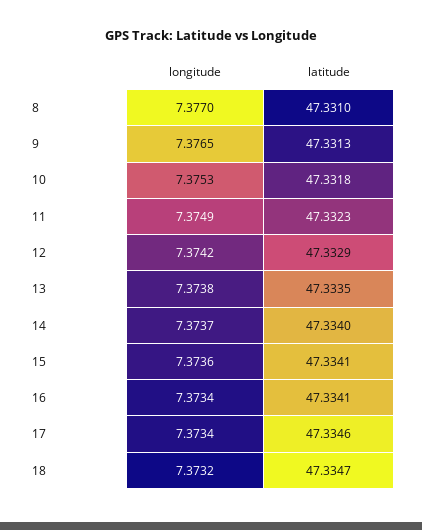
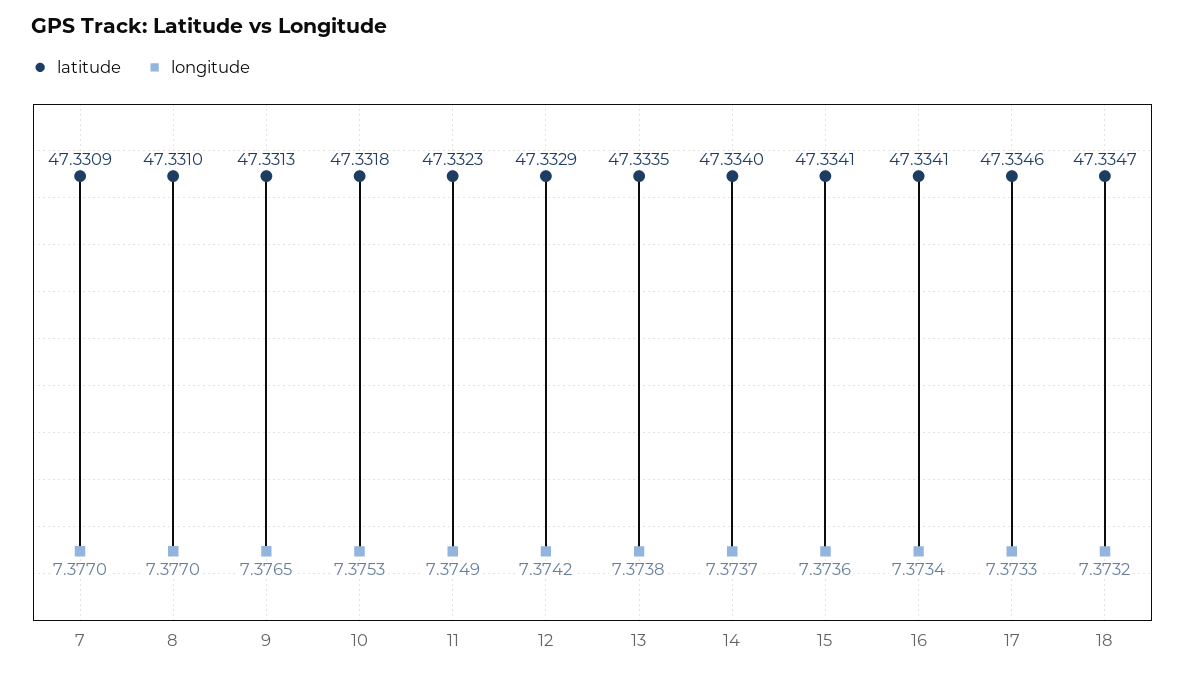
  {
    "longitude": {
      "8": 7.377,
      "9": 7.3765,
      "10": 7.3753,
      "11": 7.3749,
      "12": 7.3742,
      "13": 7.3738,
      "14": 7.3737,
      "15": 7.3736,
      "16": 7.3734,
-     "17": 7.3734,
+     "17": 7.3733,
-     "18": 7.3732
+     "18": 7.3732,
+     "7": 7.377
    },
    "latitude": {
      "8": 47.331,
      "9": 47.3313,
      "10": 47.3318,
      "11": 47.3323,
      "12": 47.3329,
      "13": 47.3335,
      "14": 47.334,
      "15": 47.3341,
      "16": 47.3341,
      "17": 47.3346,
-     "18": 47.3347
+     "18": 47.3347,
+     "7": 47.3309
    }
  }

